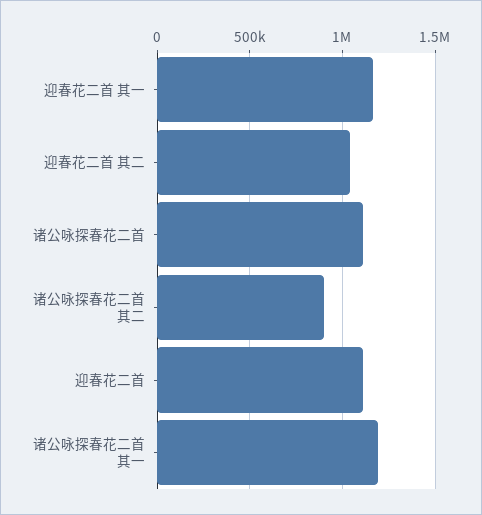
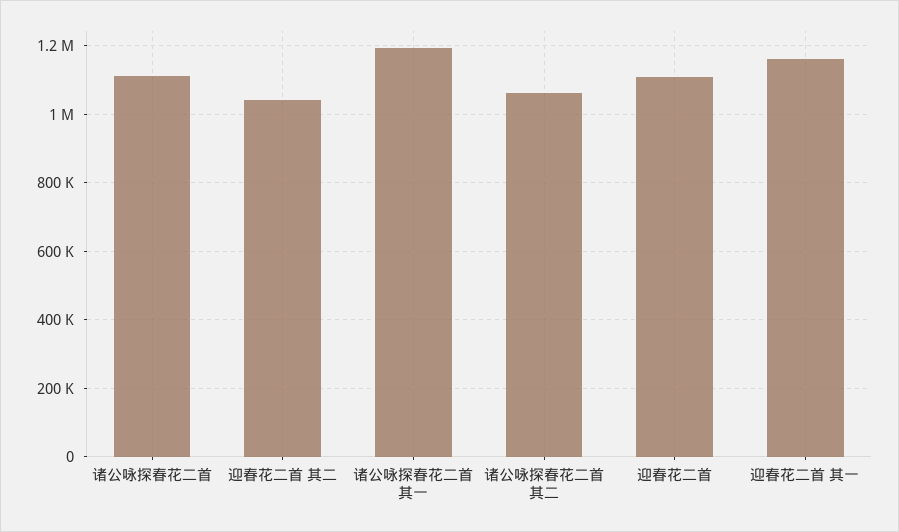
  {
    "迎春花二首 其一": 1160000,
    "迎春花二首 其二": 1040000,
    "诸公咏探春花二首": 1120000,
-   "诸公咏探春花二首 其二": 900000,
+   "诸公咏探春花二首 其二": 1060000,
    "迎春花二首": 1100000,
    "诸公咏探春花二首 其一": 1200000
  }

